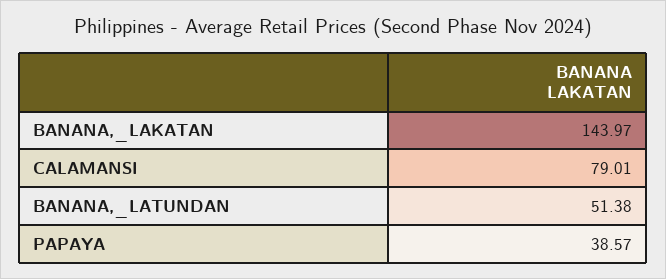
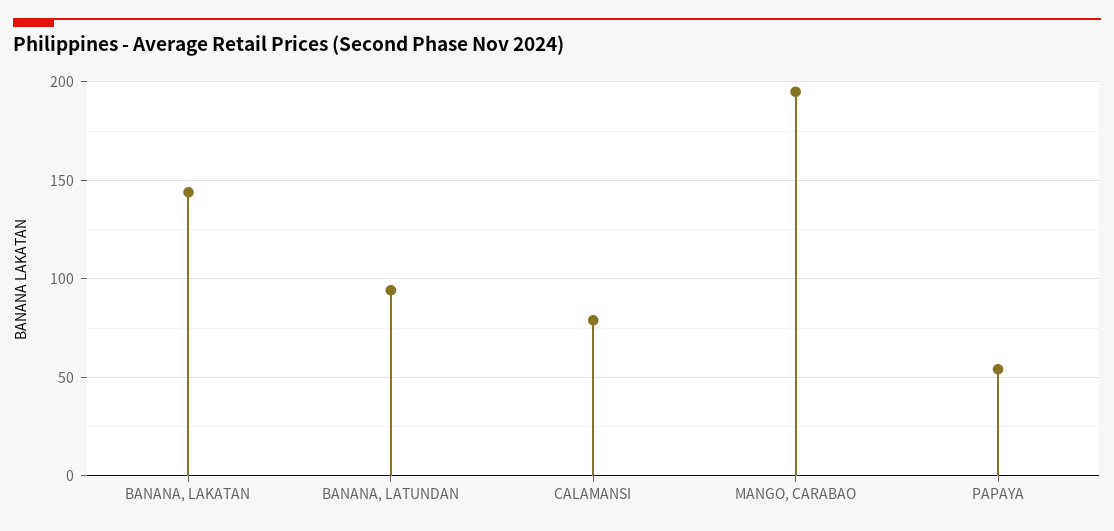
  {
    "BANANA,_LAKATAN": 143.97,
    "CALAMANSI": 79.01,
-   "BANANA,_LATUNDAN": 51.38,
+   "BANANA,_LATUNDAN": 95,
-   "PAPAYA": 38.57
+   "PAPAYA": 55,
+   "MANGO, CARABAO": 195
  }

